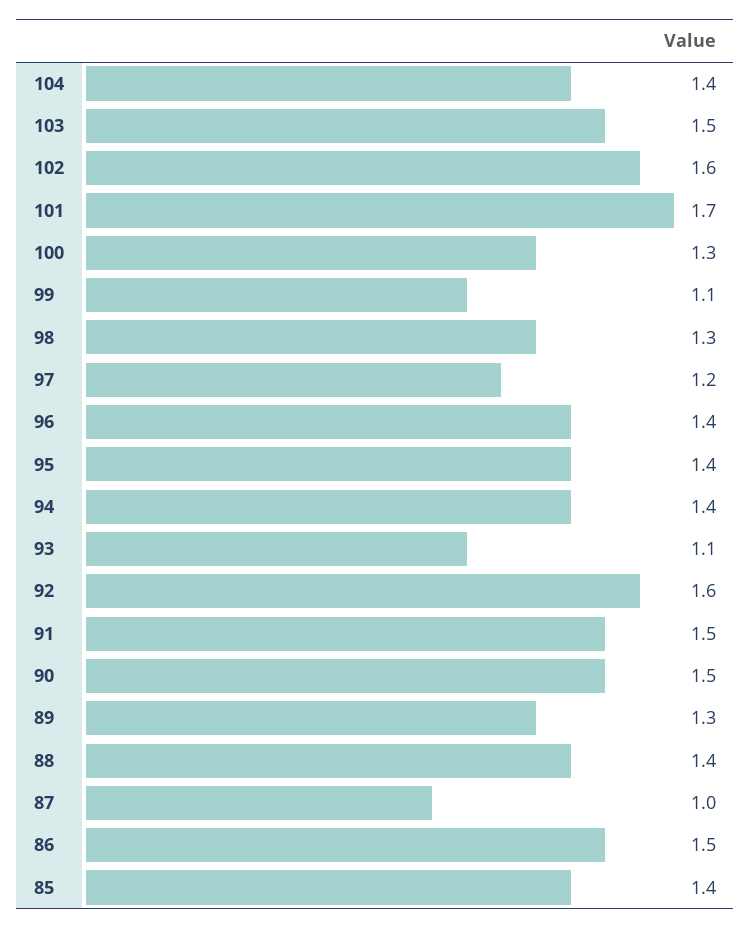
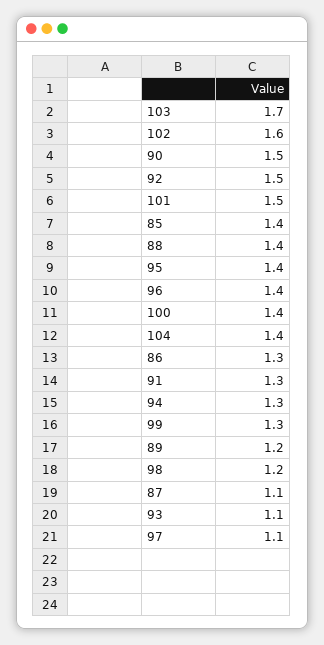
  {
    "104": 1.4,
-   "103": 1.5,
+   "103": 1.7,
    "102": 1.6,
-   "101": 1.7,
+   "101": 1.5,
-   "100": 1.3,
+   "100": 1.4,
-   "99": 1.1,
+   "99": 1.3,
-   "98": 1.3,
+   "98": 1.2,
-   "97": 1.2,
+   "97": 1.1,
    "96": 1.4,
    "95": 1.4,
-   "94": 1.4,
+   "94": 1.3,
    "93": 1.1,
-   "92": 1.6,
+   "92": 1.5,
-   "91": 1.5,
+   "91": 1.3,
    "90": 1.5,
-   "89": 1.3,
+   "89": 1.2,
    "88": 1.4,
-   "87": 1,
+   "87": 1.1,
-   "86": 1.5,
+   "86": 1.3,
    "85": 1.4
  }

